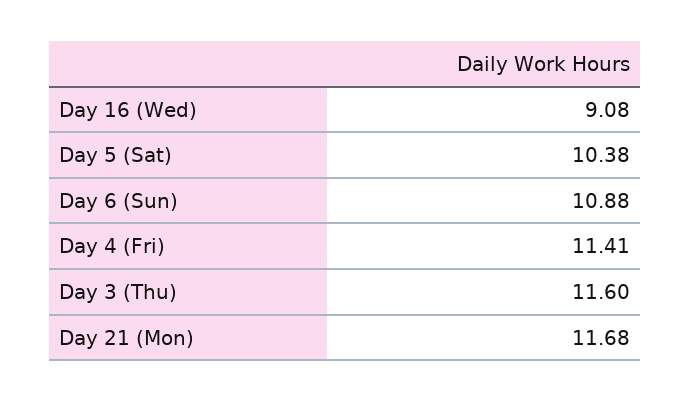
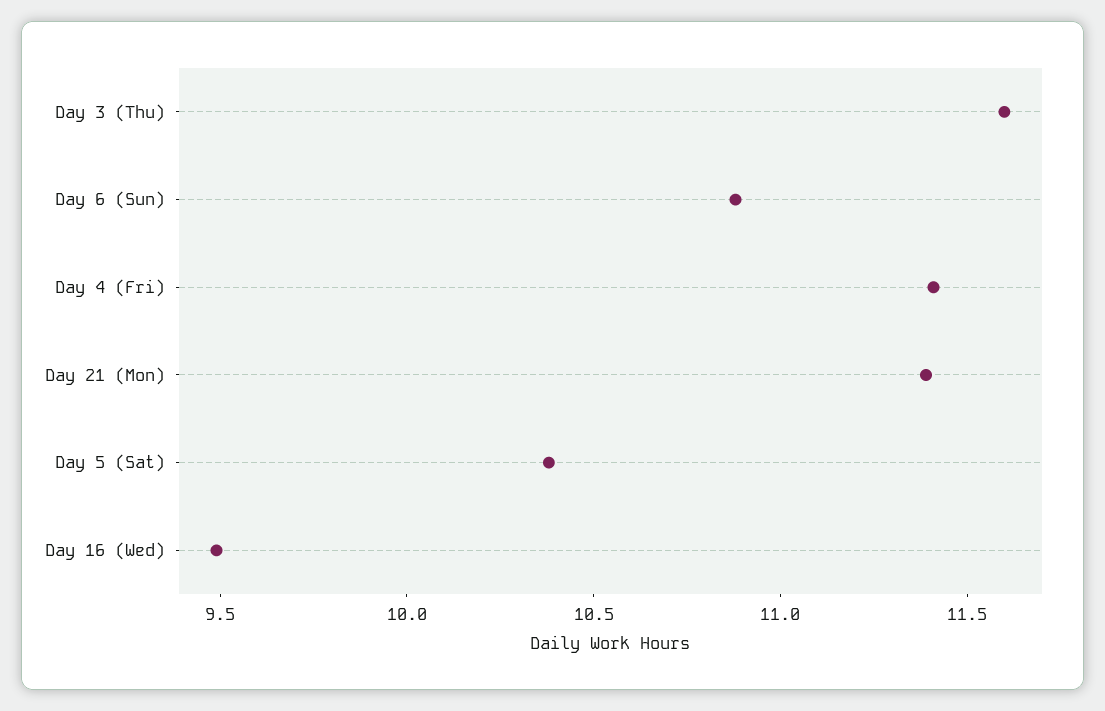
  {
-   "Day 16 (Wed)": 9.08,
+   "Day 16 (Wed)": 9.5,
    "Day 5 (Sat)": 10.38,
    "Day 6 (Sun)": 10.88,
    "Day 4 (Fri)": 11.41,
    "Day 3 (Thu)": 11.6,
-   "Day 21 (Mon)": 11.68
+   "Day 21 (Mon)": 11.4
  }

